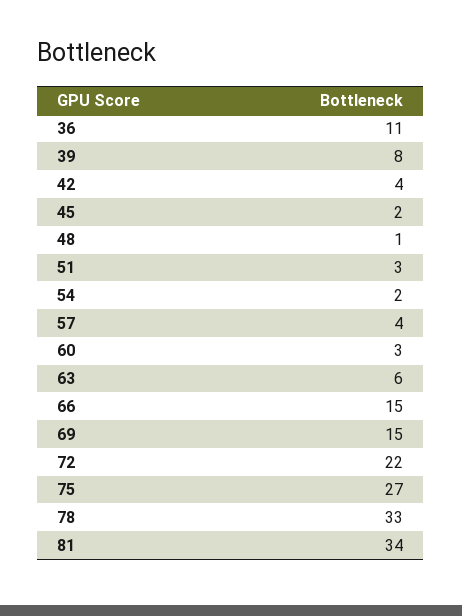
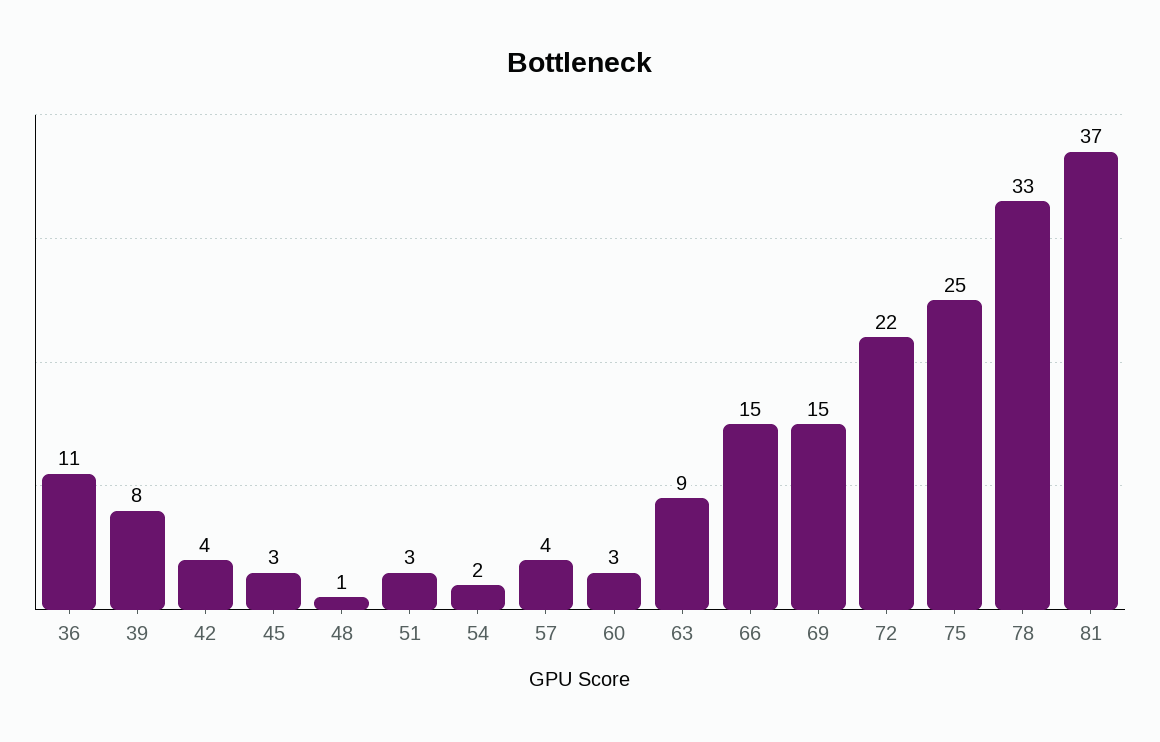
  {
    "36": 11,
    "39": 8,
    "42": 4,
-   "45": 2,
+   "45": 3,
    "48": 1,
    "51": 3,
    "54": 2,
    "57": 4,
    "60": 3,
-   "63": 6,
+   "63": 9,
    "66": 15,
    "69": 15,
    "72": 22,
-   "75": 27,
+   "75": 25,
    "78": 33,
-   "81": 34
+   "81": 37
  }

